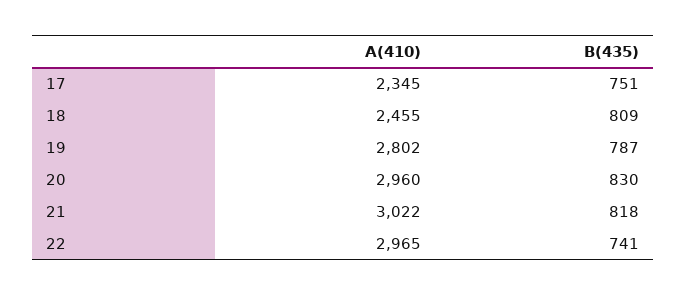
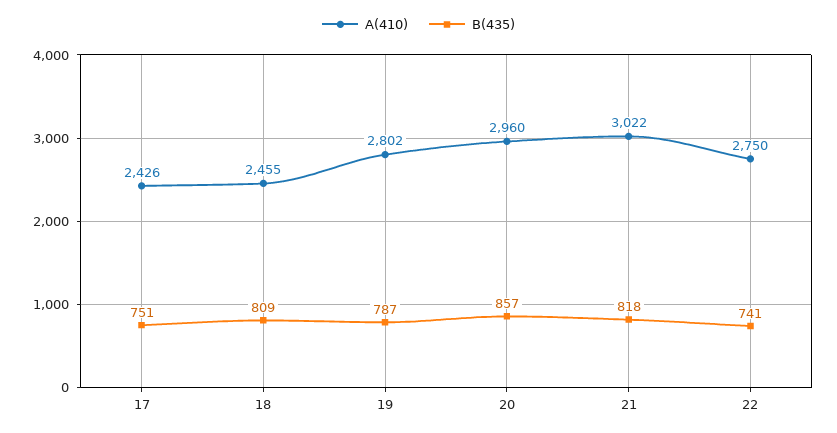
  {
    "A(410)": {
-     "17": 2345,
+     "17": 2426,
      "18": 2455,
      "19": 2802,
      "20": 2960,
      "21": 3022,
-     "22": 2965
+     "22": 2750
    },
    "B(435)": {
      "17": 751,
      "18": 809,
      "19": 787,
-     "20": 830,
+     "20": 857,
      "21": 818,
      "22": 741
    }
  }

